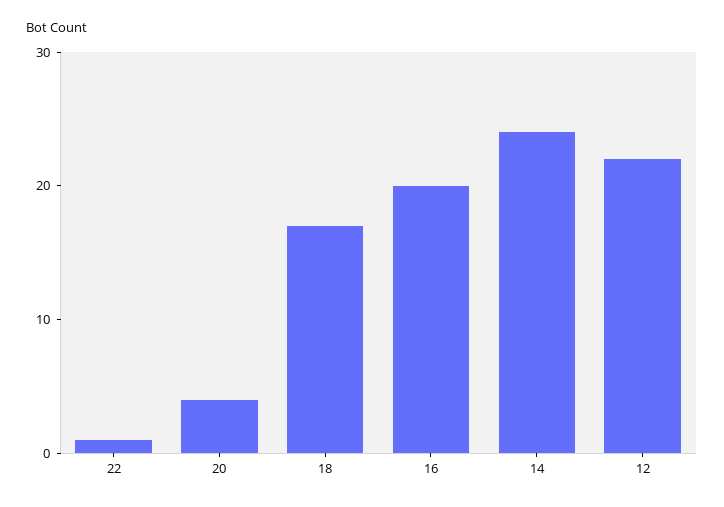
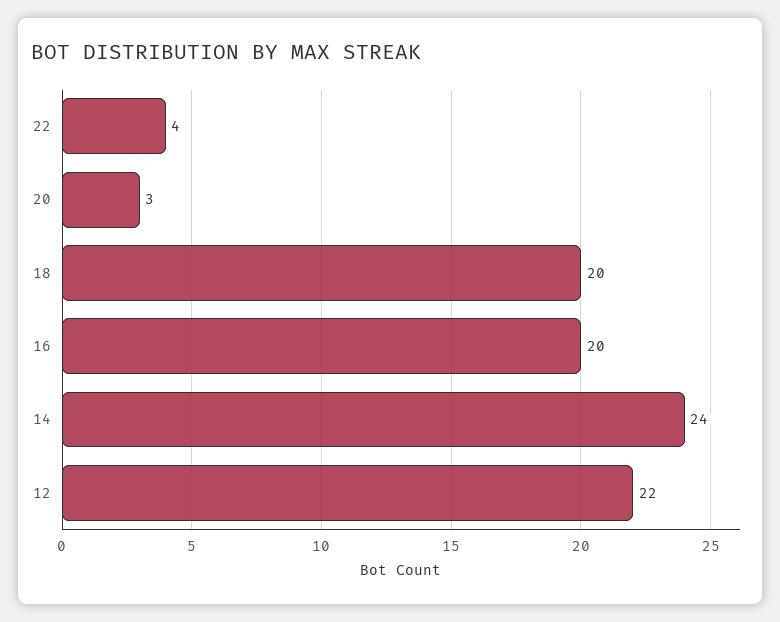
  {
-   "22": 1,
+   "22": 4,
-   "20": 4,
+   "20": 3,
-   "18": 17,
+   "18": 20,
    "16": 20,
    "14": 24,
    "12": 22
  }

